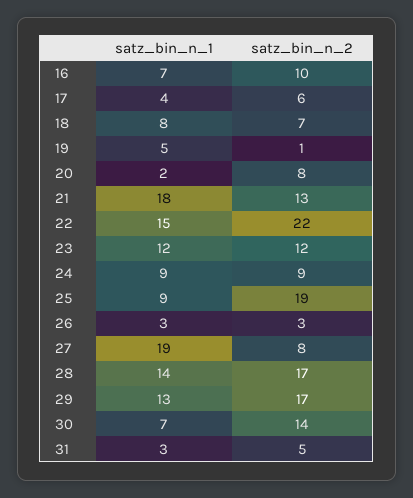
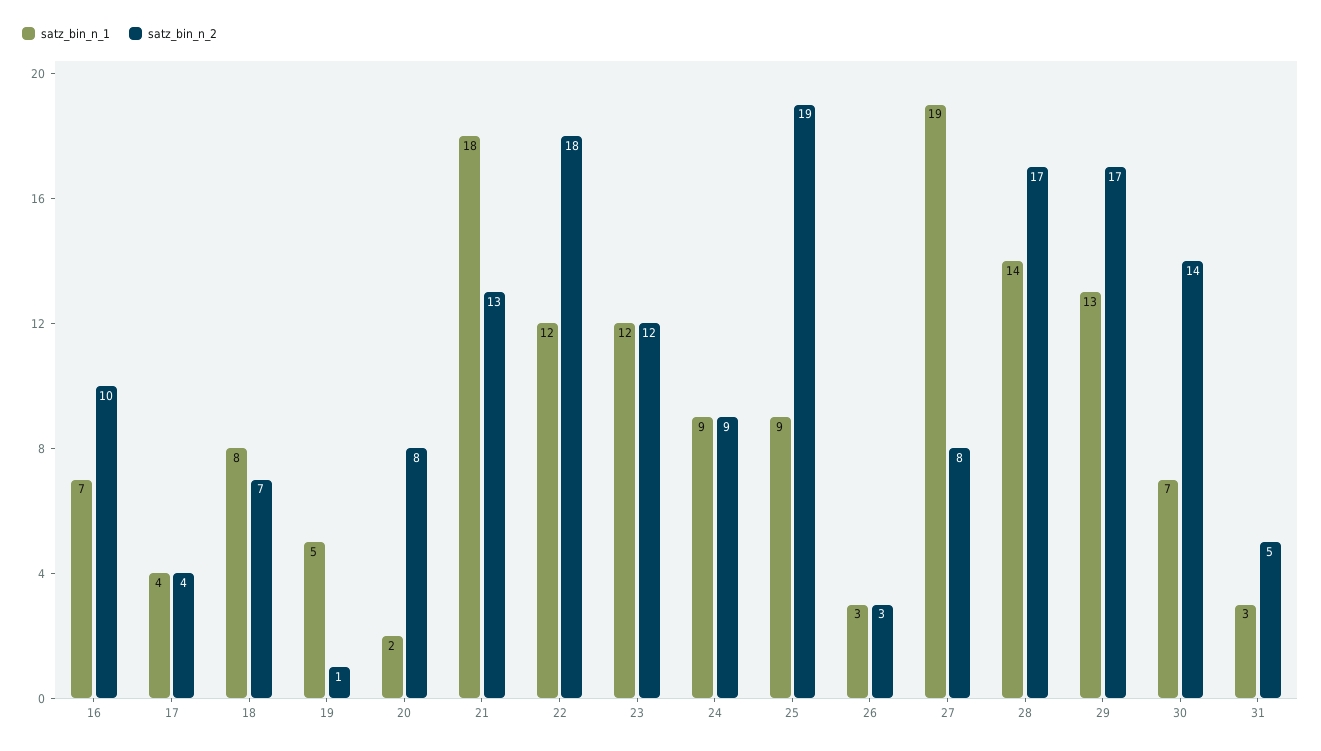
  {
    "satz_bin_n_1": {
      "16": 7,
      "17": 4,
      "18": 8,
      "19": 5,
      "20": 2,
      "21": 18,
-     "22": 15,
+     "22": 12,
      "23": 12,
      "24": 9,
      "25": 9,
      "26": 3,
      "27": 19,
      "28": 14,
      "29": 13,
      "30": 7,
      "31": 3
    },
    "satz_bin_n_2": {
      "16": 10,
-     "17": 6,
+     "17": 4,
      "18": 7,
      "19": 1,
      "20": 8,
      "21": 13,
-     "22": 22,
+     "22": 18,
      "23": 12,
      "24": 9,
      "25": 19,
      "26": 3,
      "27": 8,
      "28": 17,
      "29": 17,
      "30": 14,
      "31": 5
    }
  }

